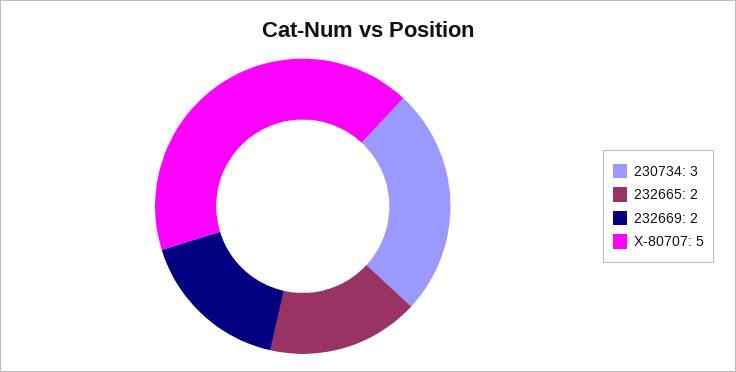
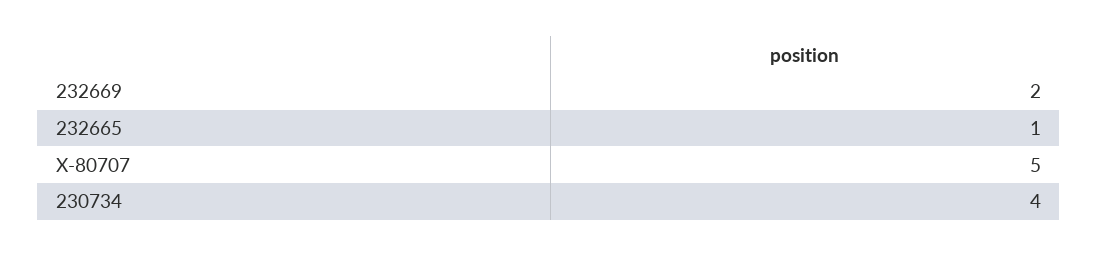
  {
-   "230734": 3,
+   "230734": 4,
-   "232665": 2,
+   "232665": 1,
    "232669": 2,
    "X-80707": 5
  }

